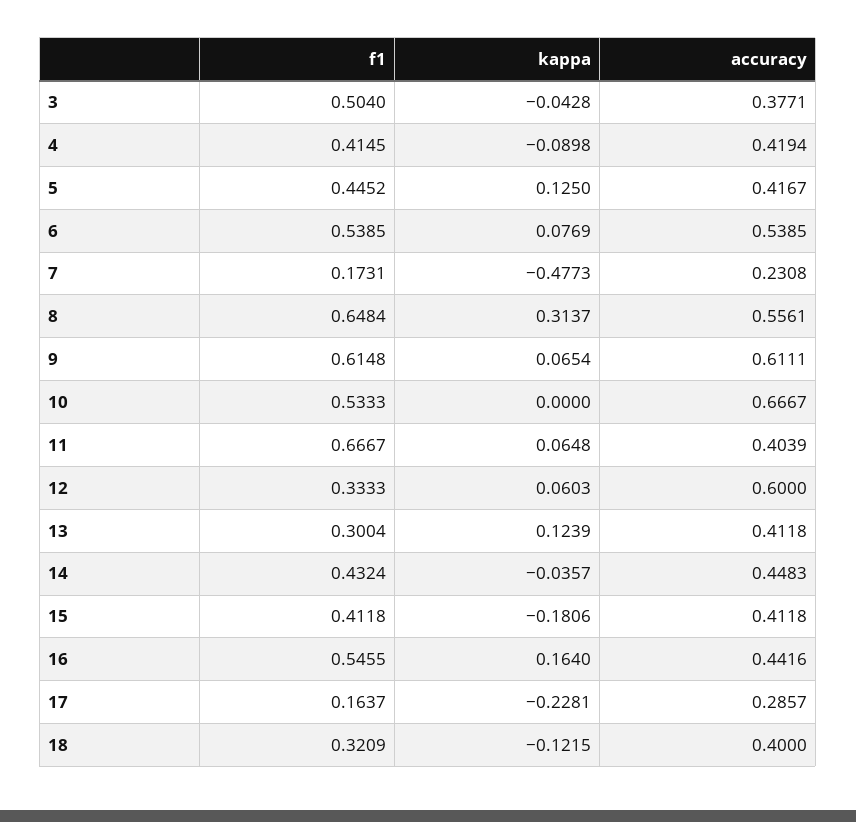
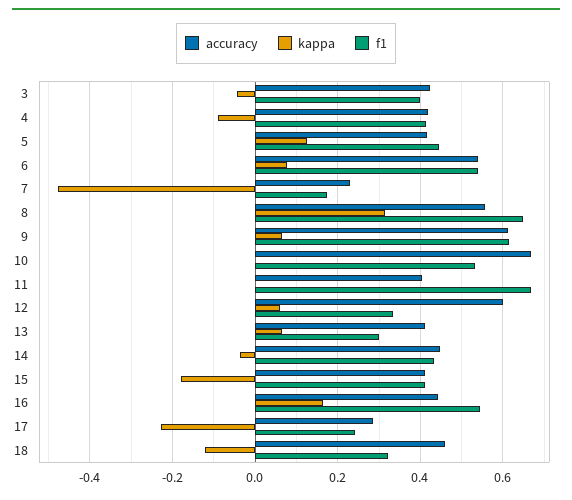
  {
    "f1": {
-     "3": 0.504,
+     "3": 0.4,
      "4": 0.4145,
      "5": 0.4452,
      "6": 0.5385,
      "7": 0.1731,
      "8": 0.6484,
      "9": 0.6148,
      "10": 0.5333,
      "11": 0.6667,
      "12": 0.3333,
      "13": 0.3004,
      "14": 0.4324,
      "15": 0.4118,
      "16": 0.5455,
-     "17": 0.1637,
+     "17": 0.24,
      "18": 0.3209
    },
    "kappa": {
      "3": -0.0428,
      "4": -0.0898,
      "5": 0.125,
      "6": 0.0769,
      "7": -0.4773,
      "8": 0.3137,
      "9": 0.0654,
      "10": 0,
-     "11": 0.0648,
+     "11": 0,
      "12": 0.0603,
-     "13": 0.1239,
+     "13": 0.06,
      "14": -0.0357,
      "15": -0.1806,
      "16": 0.164,
      "17": -0.2281,
      "18": -0.1215
    },
    "accuracy": {
-     "3": 0.3771,
+     "3": 0.42,
      "4": 0.4194,
      "5": 0.4167,
      "6": 0.5385,
      "7": 0.2308,
      "8": 0.5561,
      "9": 0.6111,
      "10": 0.6667,
      "11": 0.4039,
      "12": 0.6,
      "13": 0.4118,
      "14": 0.4483,
      "15": 0.4118,
      "16": 0.4416,
      "17": 0.2857,
-     "18": 0.4
+     "18": 0.46
    }
  }

